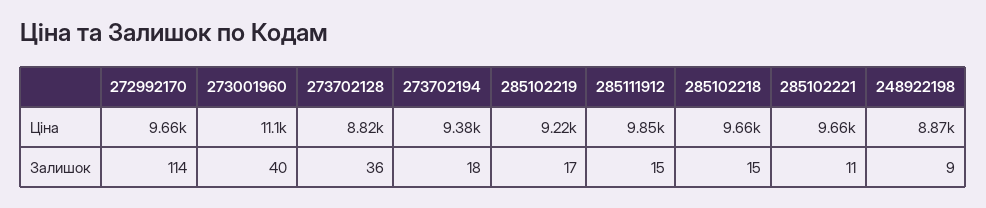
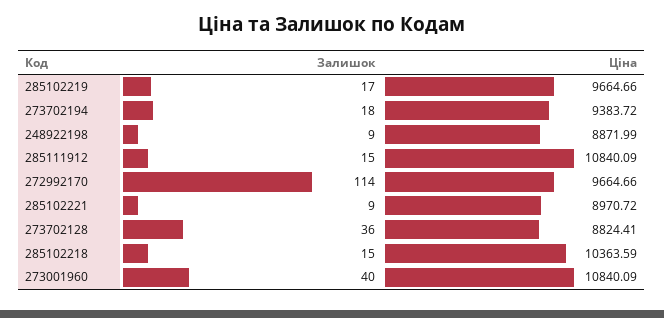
  {
    "272992170": {
      "Ціна": 9664.66,
      "Залишок": 114
    },
    "273001960": {
-     "Ціна": 11100,
+     "Ціна": 10840.09,
      "Залишок": 40
    },
    "273702128": {
      "Ціна": 8824.41,
      "Залишок": 36
    },
    "273702194": {
      "Ціна": 9383.72,
      "Залишок": 18
    },
    "285102219": {
-     "Ціна": 9220,
+     "Ціна": 9664.66,
      "Залишок": 17
    },
    "285111912": {
-     "Ціна": 9850,
+     "Ціна": 10840.09,
      "Залишок": 15
    },
    "285102218": {
-     "Ціна": 9660,
+     "Ціна": 10363.59,
      "Залишок": 15
    },
    "285102221": {
-     "Ціна": 9660,
+     "Ціна": 8970.72,
-     "Залишок": 11
+     "Залишок": 9
    },
    "248922198": {
      "Ціна": 8871.99,
      "Залишок": 9
    }
  }

